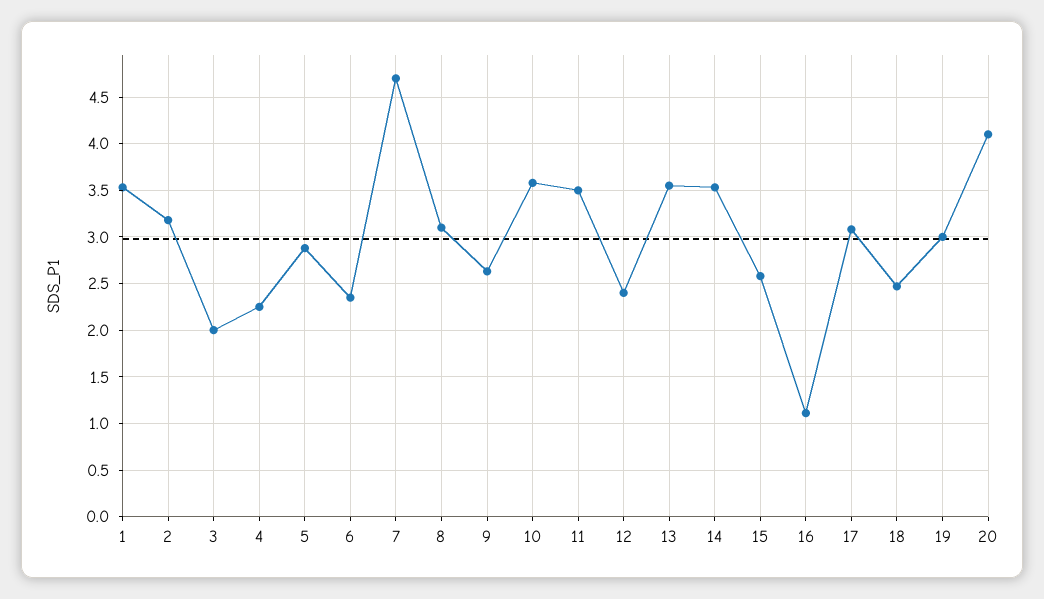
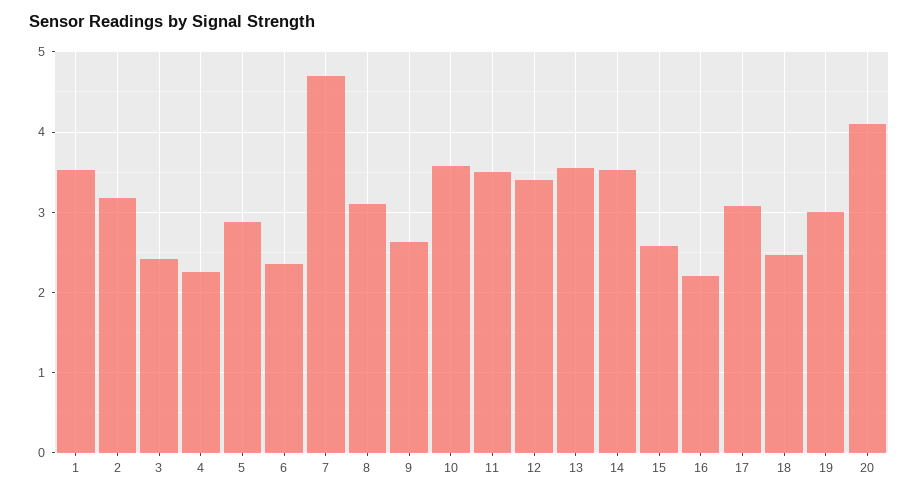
  {
    "1": 3.5,
    "2": 3.2,
-   "3": 2,
+   "3": 2.4,
    "4": 2.3,
    "5": 2.9,
    "6": 2.4,
    "7": 4.7,
    "8": 3.1,
    "9": 2.6,
    "10": 3.6,
    "11": 3.5,
-   "12": 2.4,
+   "12": 3.4,
    "13": 3.6,
    "14": 3.5,
    "15": 2.6,
-   "16": 1.1,
+   "16": 2.2,
    "17": 3.1,
    "18": 2.5,
    "19": 3,
    "20": 4.1
  }

